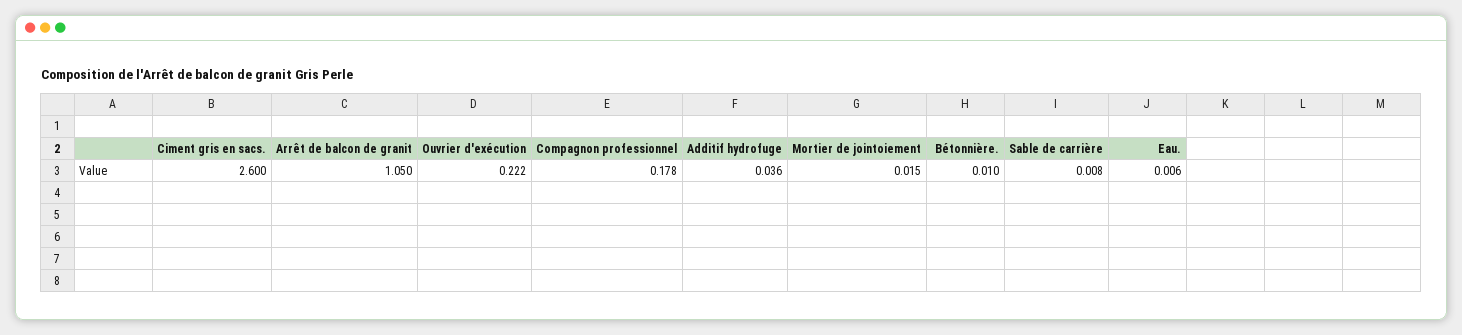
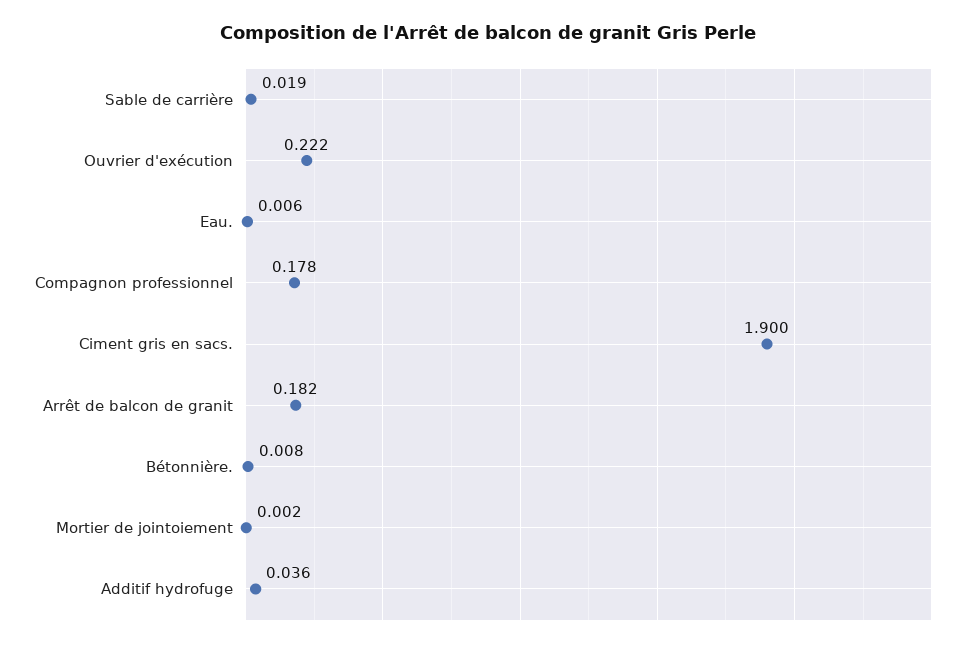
  {
-   "Ciment gris en sacs.": 2.6,
+   "Ciment gris en sacs.": 1.9,
-   "Arrêt de balcon de granit": 1.05,
+   "Arrêt de balcon de granit": 0.182,
    "Ouvrier d'exécution": 0.222,
    "Compagnon professionnel": 0.178,
    "Additif hydrofuge": 0.036,
-   "Mortier de jointoiement": 0.015,
+   "Mortier de jointoiement": 0.002,
-   "Bétonnière.": 0.01,
+   "Bétonnière.": 0.008,
-   "Sable de carrière": 0.008,
+   "Sable de carrière": 0.019,
    "Eau.": 0.006
  }

